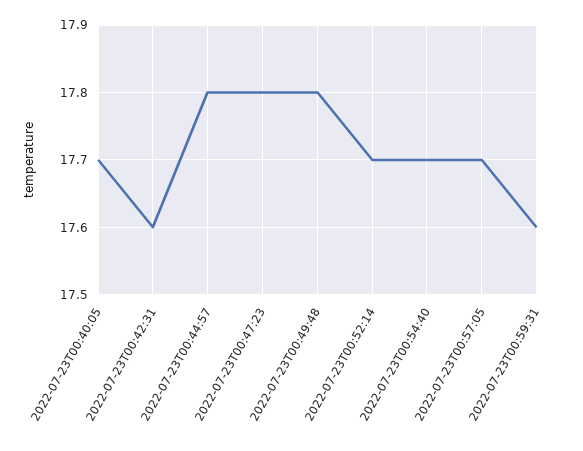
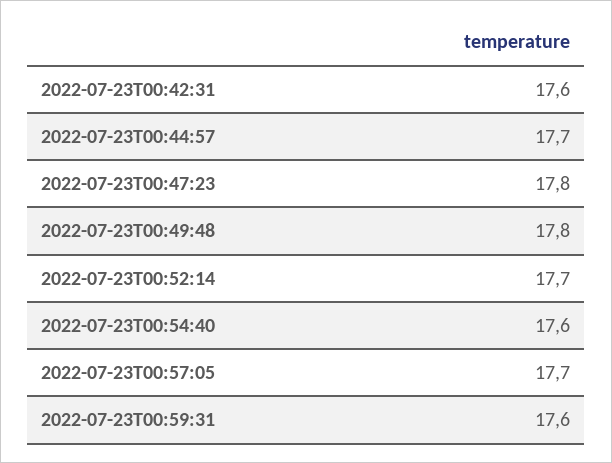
  {
-   "2022-07-23T00:40:05": 17.7,
    "2022-07-23T00:42:31": 17.6,
-   "2022-07-23T00:44:57": 17.8,
+   "2022-07-23T00:44:57": 17.7,
    "2022-07-23T00:47:23": 17.8,
    "2022-07-23T00:49:48": 17.8,
    "2022-07-23T00:52:14": 17.7,
-   "2022-07-23T00:54:40": 17.7,
+   "2022-07-23T00:54:40": 17.6,
    "2022-07-23T00:57:05": 17.7,
    "2022-07-23T00:59:31": 17.6
  }

